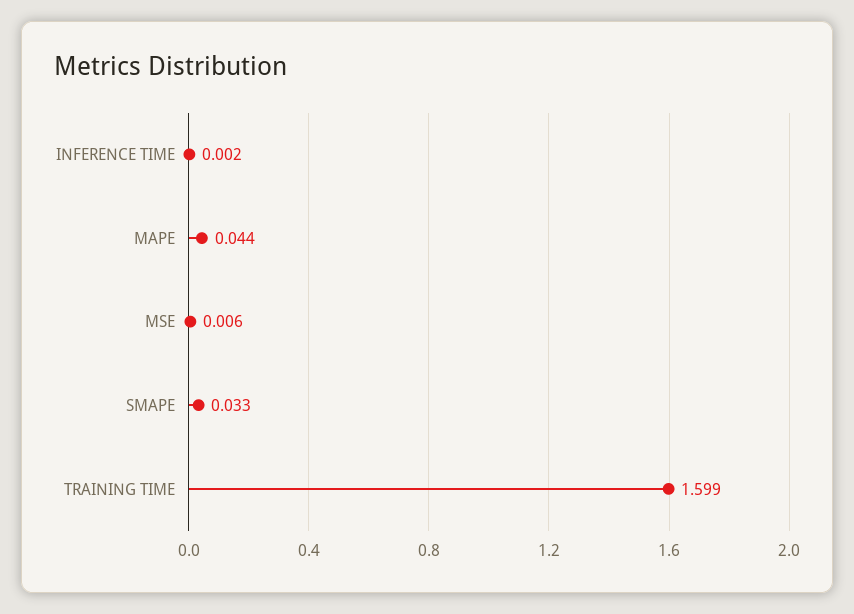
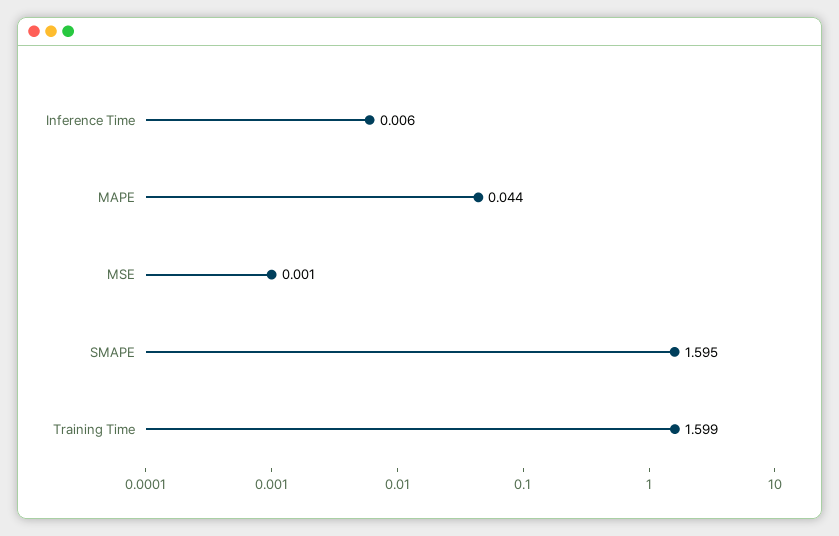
  {
-   "INFERENCE TIME": 0.002,
+   "INFERENCE TIME": 0.006,
    "MAPE": 0.044,
-   "MSE": 0.006,
+   "MSE": 0.001,
-   "SMAPE": 0.033,
+   "SMAPE": 1.595,
    "TRAINING TIME": 1.599
  }

